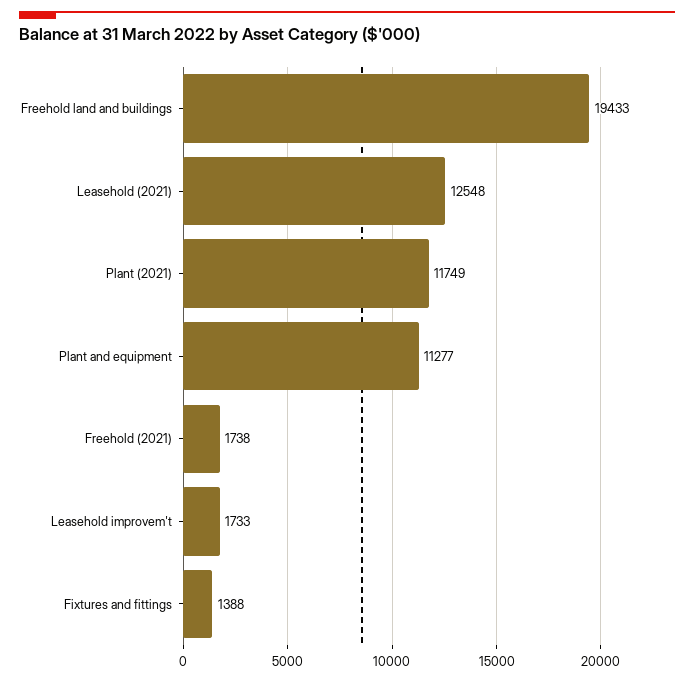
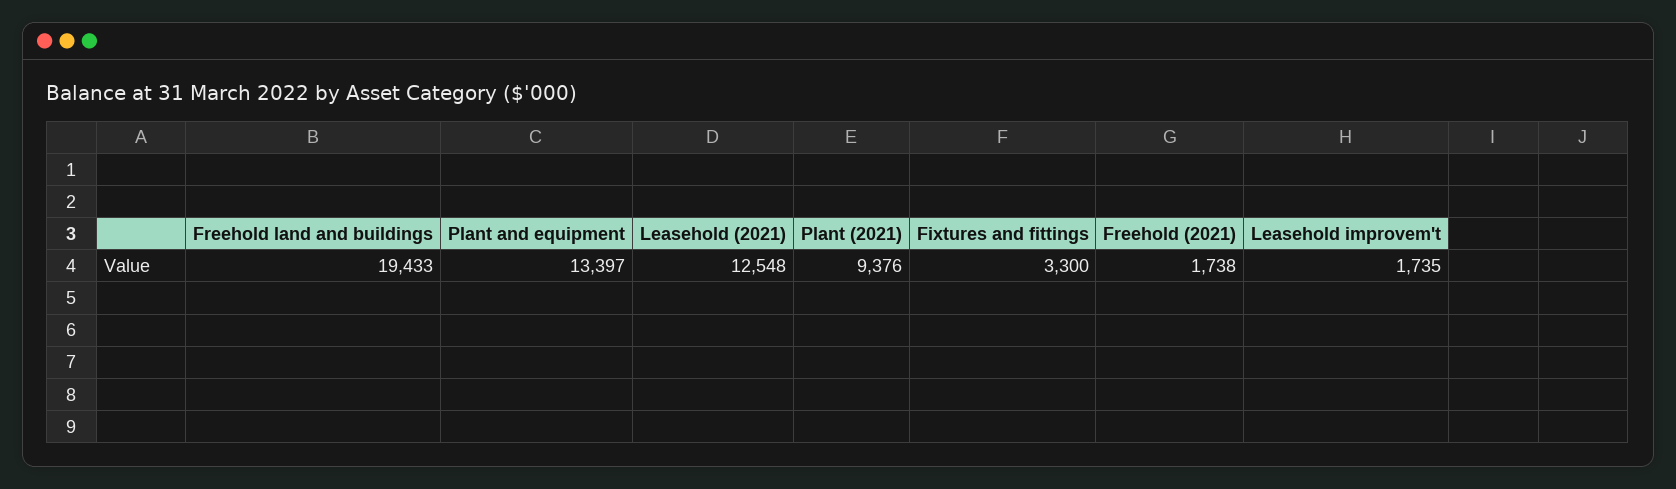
  {
    "Freehold land and buildings": 19433,
    "Leasehold (2021)": 12548,
-   "Plant (2021)": 11749,
+   "Plant (2021)": 9376,
-   "Plant and equipment": 11277,
+   "Plant and equipment": 13397,
    "Freehold (2021)": 1738,
-   "Leasehold improvem't": 1733,
+   "Leasehold improvem't": 1735,
-   "Fixtures and fittings": 1388
+   "Fixtures and fittings": 3300
  }

